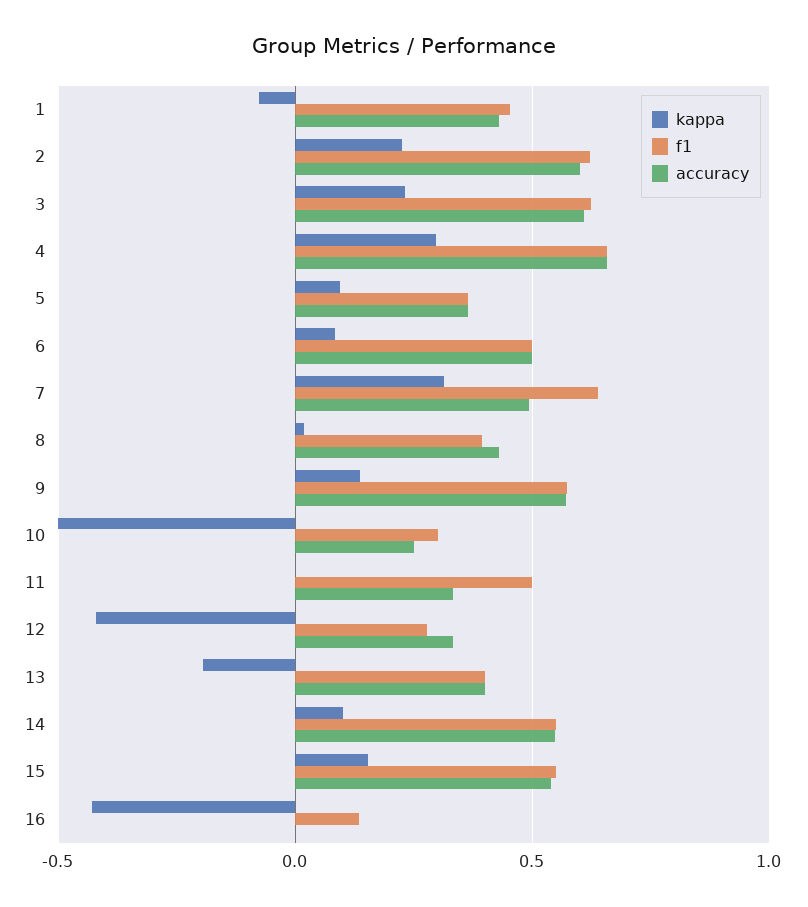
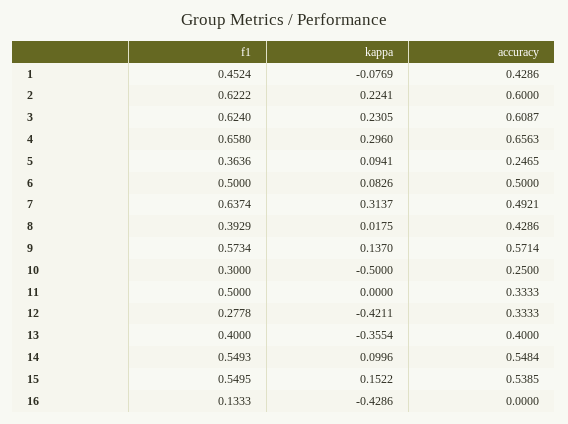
  {
    "kappa": {
      "1": -0.0769,
      "2": 0.2241,
      "3": 0.2305,
      "4": 0.296,
      "5": 0.0941,
      "6": 0.0826,
      "7": 0.3137,
      "8": 0.0175,
      "9": 0.137,
      "10": -0.5,
      "11": 0,
      "12": -0.4211,
-     "13": -0.2,
+     "13": -0.3554,
      "14": 0.0996,
      "15": 0.1522,
      "16": -0.4286
    },
    "f1": {
      "1": 0.4524,
      "2": 0.6222,
      "3": 0.624,
      "4": 0.658,
      "5": 0.3636,
      "6": 0.5,
      "7": 0.6374,
      "8": 0.3929,
      "9": 0.5734,
      "10": 0.3,
      "11": 0.5,
      "12": 0.2778,
      "13": 0.4,
      "14": 0.5493,
      "15": 0.5495,
      "16": 0.1333
    },
    "accuracy": {
      "1": 0.4286,
      "2": 0.6,
      "3": 0.6087,
      "4": 0.6563,
-     "5": 0.35,
+     "5": 0.2465,
      "6": 0.5,
      "7": 0.4921,
      "8": 0.4286,
      "9": 0.5714,
      "10": 0.25,
      "11": 0.3333,
      "12": 0.3333,
      "13": 0.4,
      "14": 0.5484,
      "15": 0.5385,
      "16": 0
    }
  }

